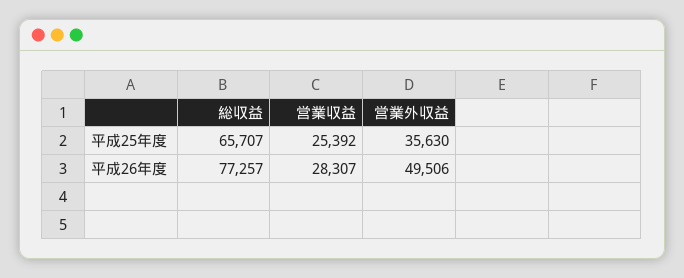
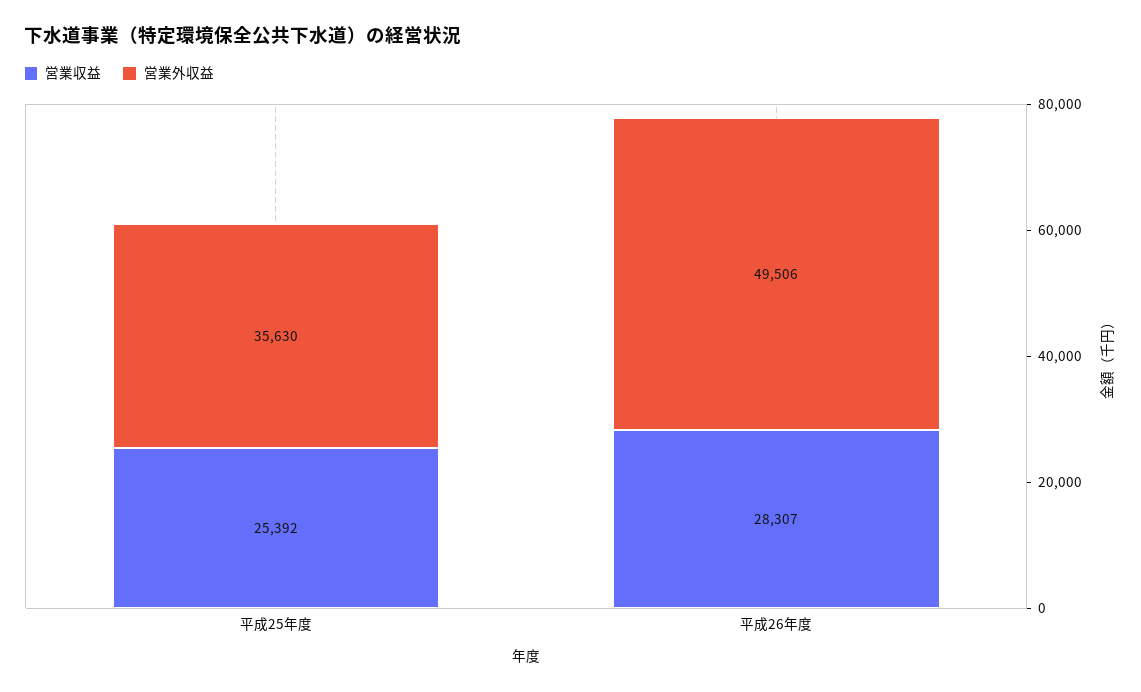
  {
-   "総収益": {
-     "平成25年度": 65707,
-     "平成26年度": 77257
-   },
    "営業収益": {
      "平成25年度": 25392,
      "平成26年度": 28307
    },
    "営業外収益": {
      "平成25年度": 35630,
      "平成26年度": 49506
    }
  }

